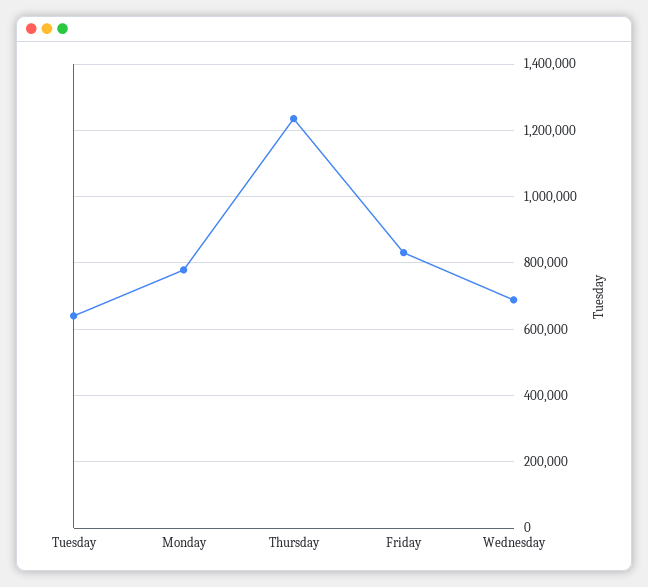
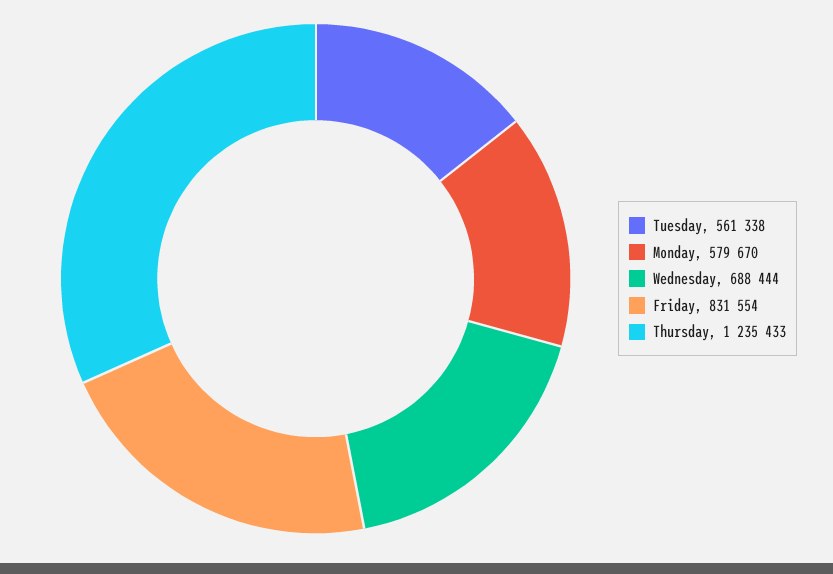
  {
-   "Tuesday": 640000,
+   "Tuesday": 561338,
-   "Monday": 780000,
+   "Monday": 579670,
    "Thursday": 1235433,
    "Friday": 831554,
    "Wednesday": 688444
  }

